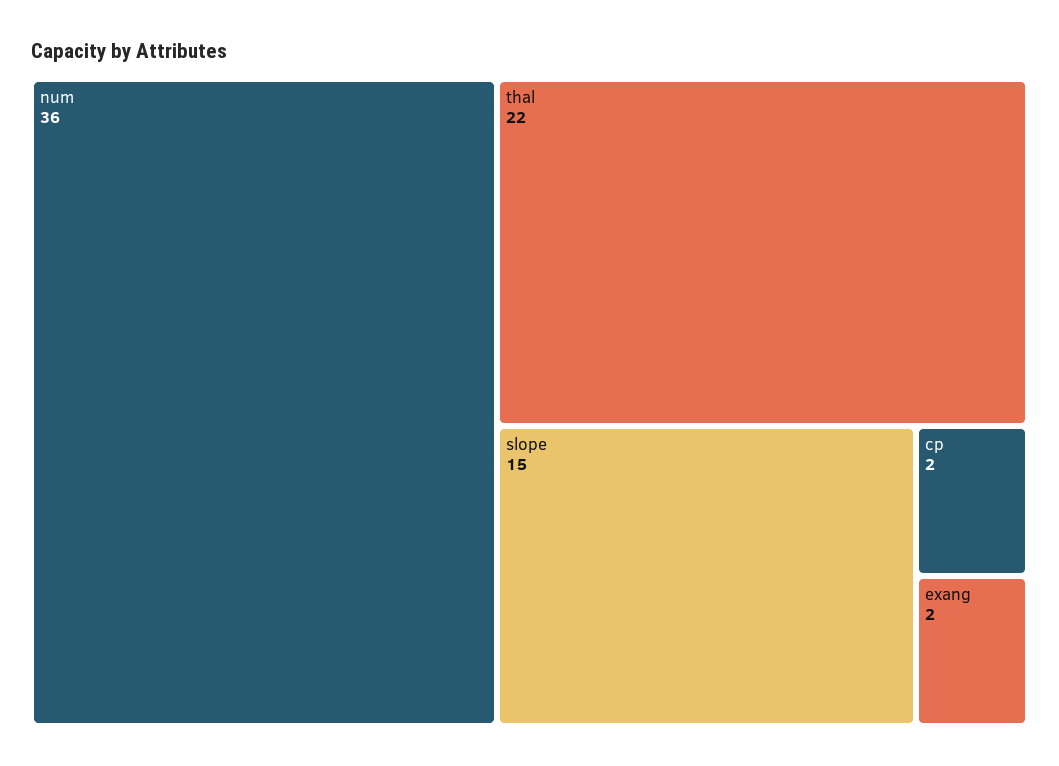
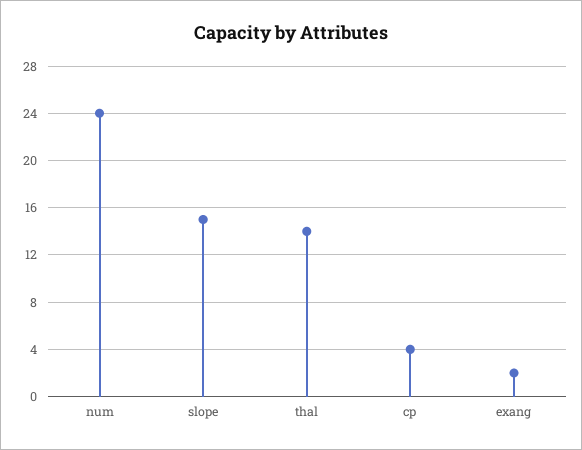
  {
-   "num": 36,
+   "num": 24,
-   "thal": 22,
+   "thal": 14,
    "slope": 15,
-   "cp": 2,
+   "cp": 4,
    "exang": 2
  }

